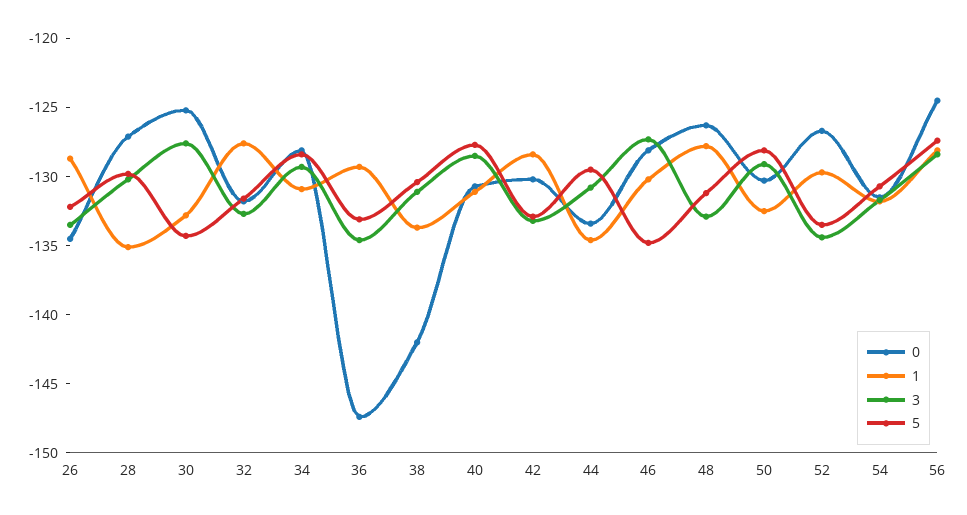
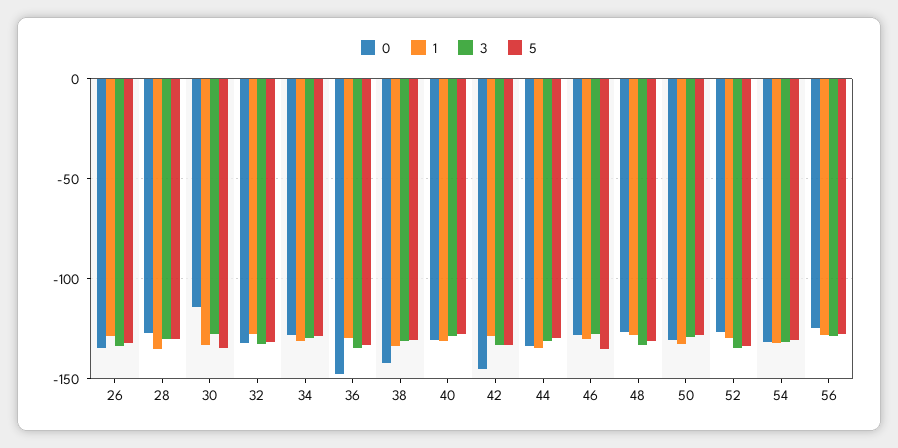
  {
    "0": {
      "26": -135,
      "28": -127,
-     "30": -125,
+     "30": -115,
      "32": -132,
      "34": -128,
      "36": -147,
      "38": -142,
      "40": -131,
-     "42": -130,
+     "42": -145,
      "44": -133,
      "46": -128,
      "48": -126,
      "50": -130,
      "52": -127,
      "54": -132,
      "56": -125
    },
    "1": {
      "26": -129,
      "28": -135,
      "30": -133,
      "32": -128,
      "34": -131,
      "36": -129,
      "38": -134,
      "40": -131,
      "42": -128,
      "44": -135,
      "46": -130,
      "48": -128,
      "50": -133,
      "52": -130,
      "54": -132,
      "56": -128
    },
    "3": {
      "26": -134,
      "28": -130,
      "30": -128,
      "32": -133,
      "34": -129,
      "36": -135,
      "38": -131,
      "40": -129,
      "42": -133,
      "44": -131,
      "46": -127,
      "48": -133,
      "50": -129,
      "52": -134,
      "54": -132,
      "56": -128
    },
    "5": {
      "26": -132,
      "28": -130,
      "30": -134,
      "32": -132,
      "34": -128,
      "36": -133,
      "38": -130,
      "40": -128,
      "42": -133,
      "44": -130,
      "46": -135,
      "48": -131,
      "50": -128,
      "52": -134,
      "54": -131,
      "56": -127
    }
  }

